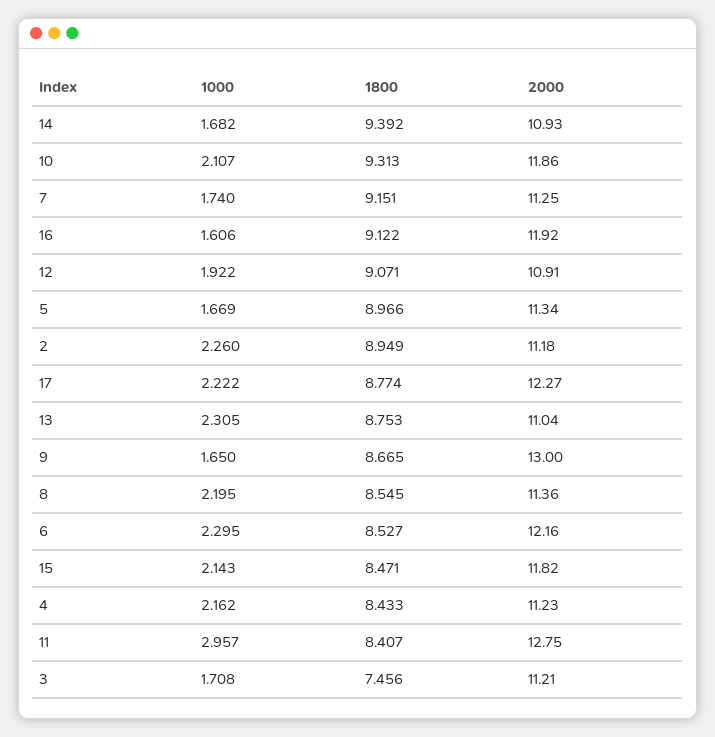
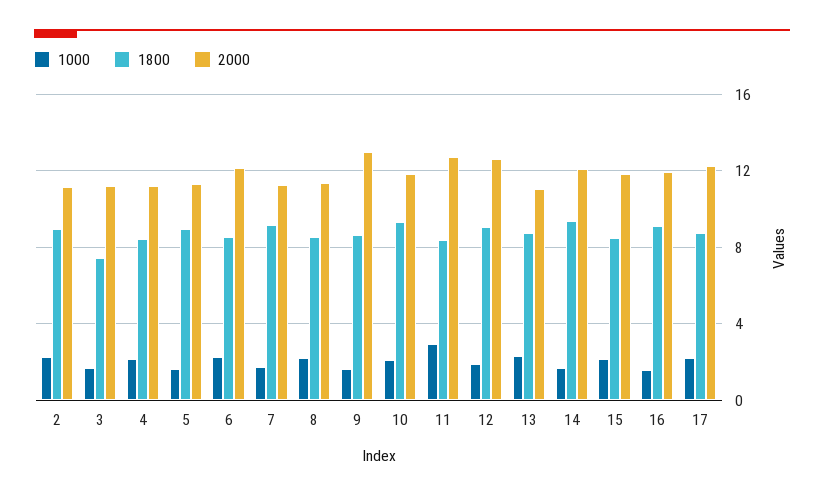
  {
    "1000": {
      "14": 1.682,
      "10": 2.107,
      "7": 1.74,
      "16": 1.606,
      "12": 1.922,
      "5": 1.669,
      "2": 2.26,
      "17": 2.222,
      "13": 2.305,
      "9": 1.65,
      "8": 2.195,
      "6": 2.295,
      "15": 2.143,
      "4": 2.162,
      "11": 2.957,
      "3": 1.708
    },
    "1800": {
      "14": 9.392,
      "10": 9.313,
      "7": 9.151,
      "16": 9.122,
      "12": 9.071,
      "5": 8.966,
      "2": 8.949,
      "17": 8.774,
      "13": 8.753,
      "9": 8.665,
      "8": 8.545,
      "6": 8.527,
      "15": 8.471,
      "4": 8.433,
      "11": 8.407,
      "3": 7.456
    },
    "2000": {
-     "14": 10.93,
+     "14": 12,
      "10": 11.86,
      "7": 11.25,
      "16": 11.92,
-     "12": 10.91,
+     "12": 12.5,
      "5": 11.34,
      "2": 11.18,
      "17": 12.27,
      "13": 11.04,
      "9": 13,
      "8": 11.36,
      "6": 12.16,
      "15": 11.82,
      "4": 11.23,
      "11": 12.75,
      "3": 11.21
    }
  }

